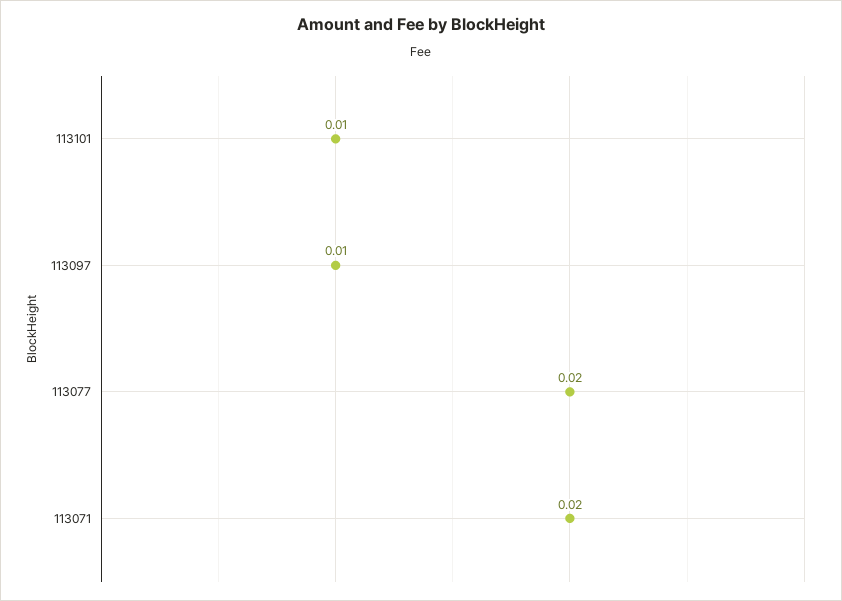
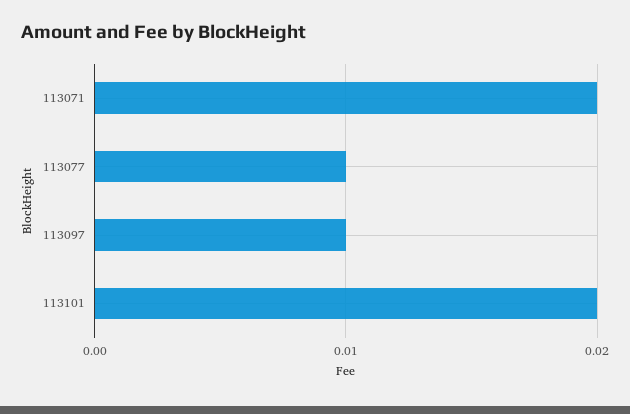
  {
-   "113101": 0.01,
+   "113101": 0.02,
    "113097": 0.01,
-   "113077": 0.02,
+   "113077": 0.01,
    "113071": 0.02
  }

